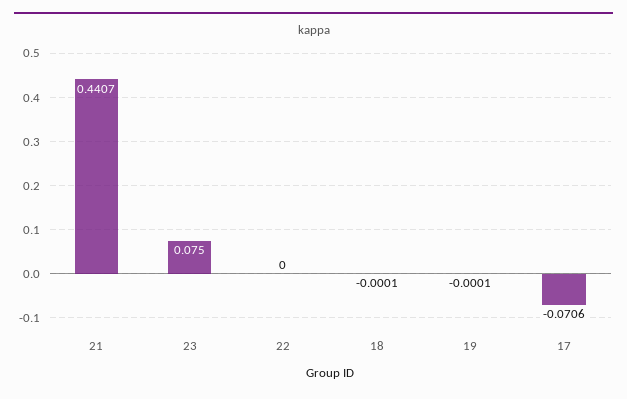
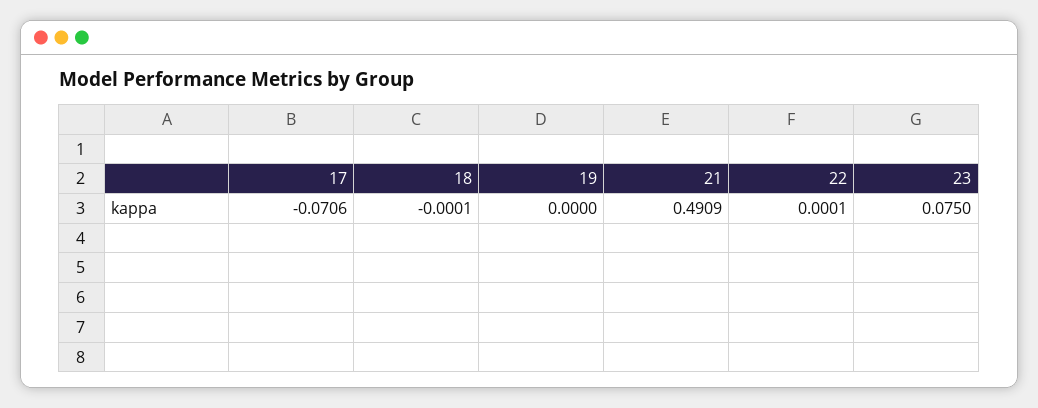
  {
-   "21": 0.4407,
+   "21": 0.4909,
    "23": 0.075,
-   "22": 0,
+   "22": 0.0001,
    "18": -0.0001,
-   "19": -0.0001,
+   "19": 0,
    "17": -0.0706
  }

